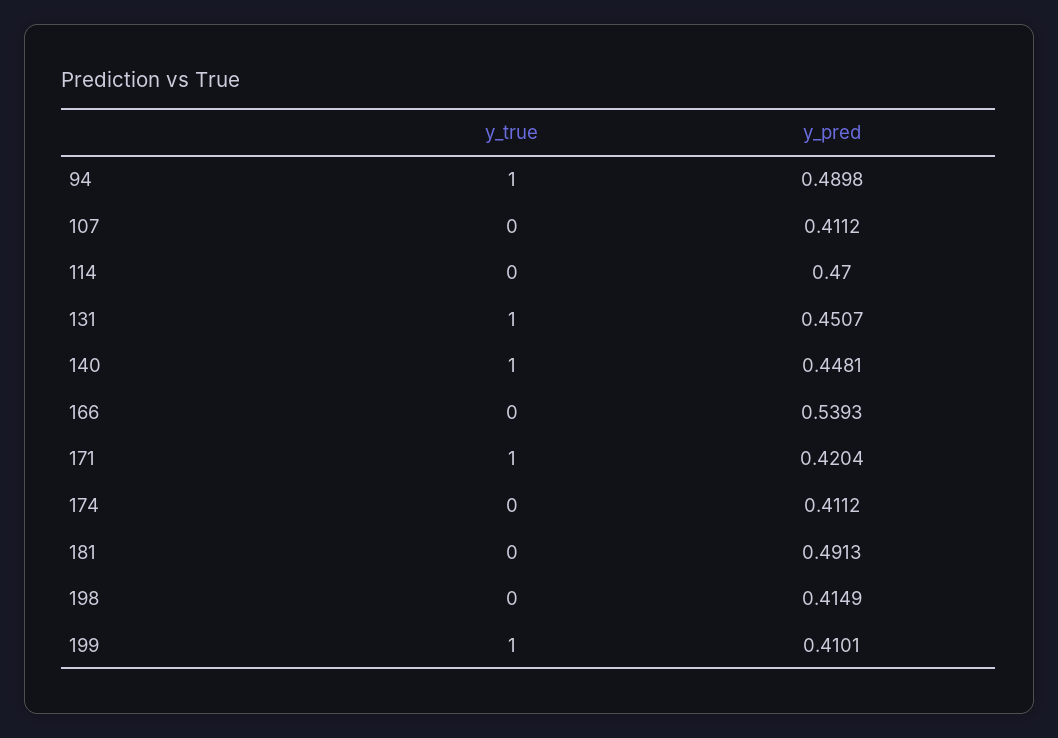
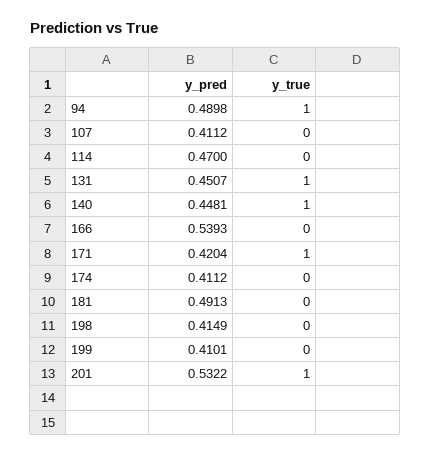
  {
    "y_true": {
      "94": 1,
      "107": 0,
      "114": 0,
      "131": 1,
      "140": 1,
      "166": 0,
      "171": 1,
      "174": 0,
      "181": 0,
      "198": 0,
-     "199": 1
+     "199": 0,
+     "201": 1
    },
    "y_pred": {
      "94": 0.4898,
      "107": 0.4112,
      "114": 0.47,
      "131": 0.4507,
      "140": 0.4481,
      "166": 0.5393,
      "171": 0.4204,
      "174": 0.4112,
      "181": 0.4913,
      "198": 0.4149,
-     "199": 0.4101
+     "199": 0.4101,
+     "201": 0.5322
    }
  }

